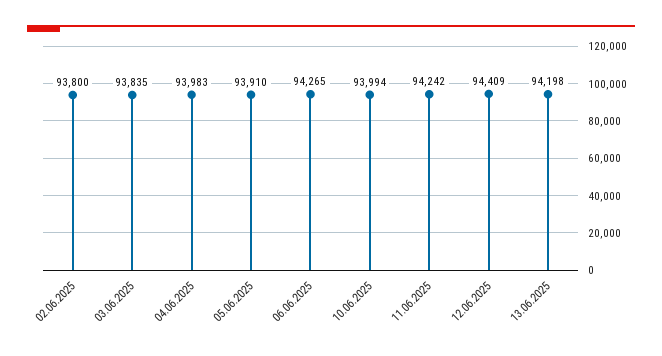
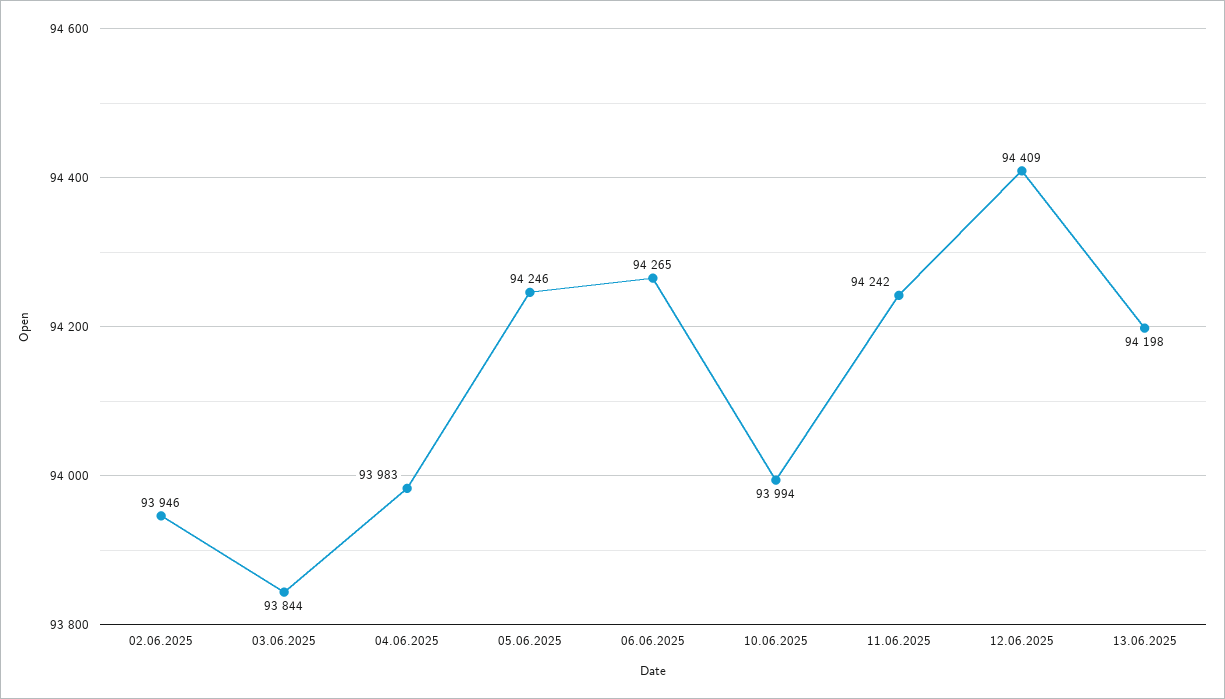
  {
-   "02.06.2025": 93800,
+   "02.06.2025": 93946,
-   "03.06.2025": 93835,
+   "03.06.2025": 93844,
    "04.06.2025": 93983,
-   "05.06.2025": 93910,
+   "05.06.2025": 94246,
    "06.06.2025": 94265,
    "10.06.2025": 93994,
    "11.06.2025": 94242,
    "12.06.2025": 94409,
    "13.06.2025": 94198
  }

